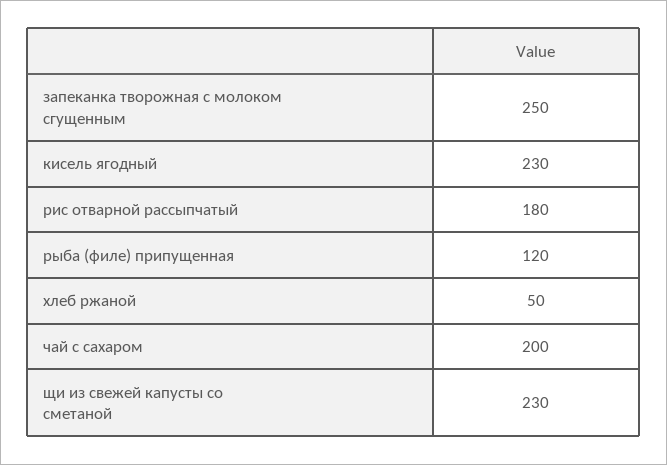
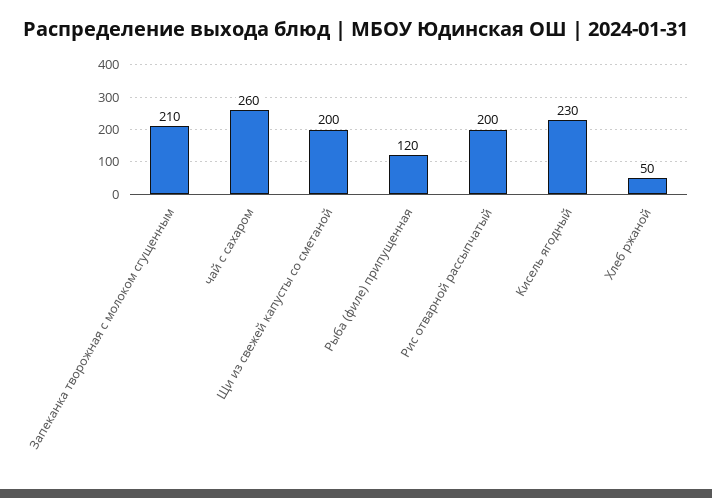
  {
-   "запеканка творожная с молоком сгущенным": 250,
+   "запеканка творожная с молоком сгущенным": 210,
    "кисель ягодный": 230,
-   "рис отварной рассыпчатый": 180,
+   "рис отварной рассыпчатый": 200,
    "рыба (филе) припущенная": 120,
    "хлеб ржаной": 50,
-   "чай с сахаром": 200,
+   "чай с сахаром": 260,
-   "щи из свежей капусты со сметаной": 230
+   "щи из свежей капусты со сметаной": 200
  }

